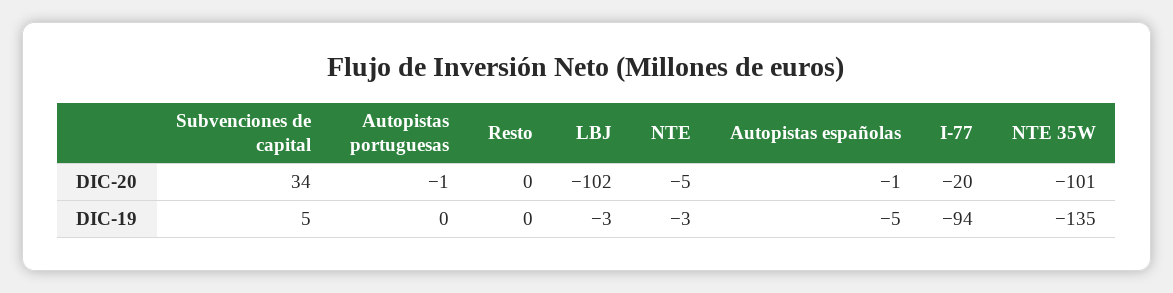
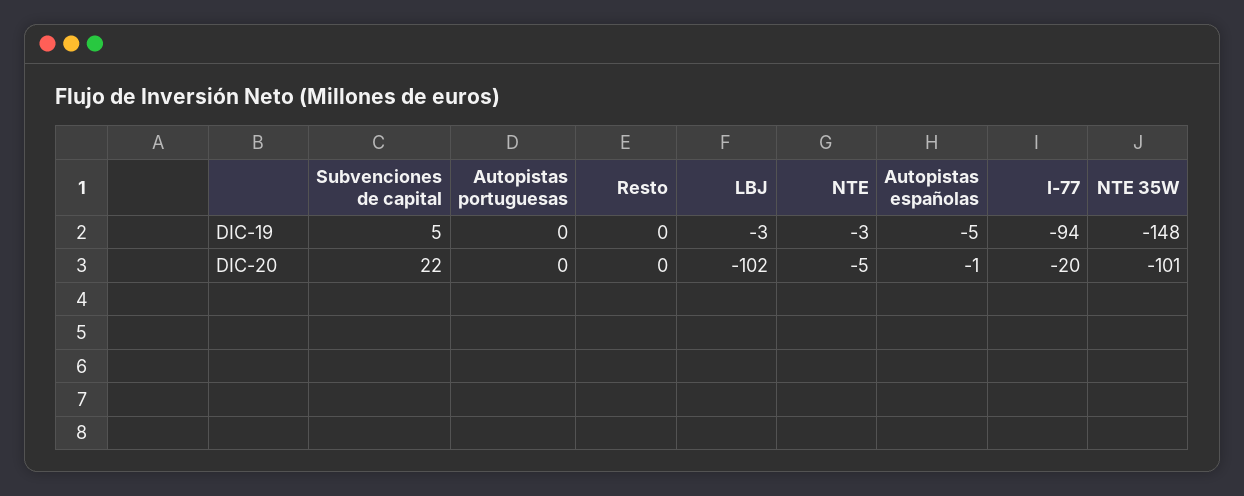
  {
    "Subvenciones de capital": {
-     "DIC-20": 34,
+     "DIC-20": 22,
      "DIC-19": 5
    },
    "Autopistas portuguesas": {
-     "DIC-20": -1,
+     "DIC-20": 0,
      "DIC-19": 0
    },
    "Resto": {
      "DIC-20": 0,
      "DIC-19": 0
    },
    "LBJ": {
      "DIC-20": -102,
      "DIC-19": -3
    },
    "NTE": {
      "DIC-20": -5,
      "DIC-19": -3
    },
    "Autopistas españolas": {
      "DIC-20": -1,
      "DIC-19": -5
    },
    "I-77": {
      "DIC-20": -20,
      "DIC-19": -94
    },
    "NTE 35W": {
      "DIC-20": -101,
-     "DIC-19": -135
+     "DIC-19": -148
    }
  }

